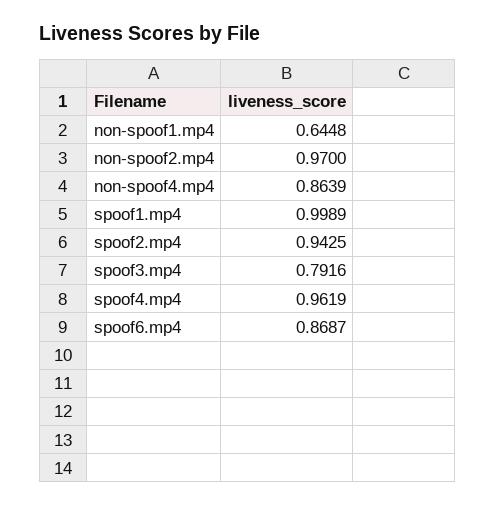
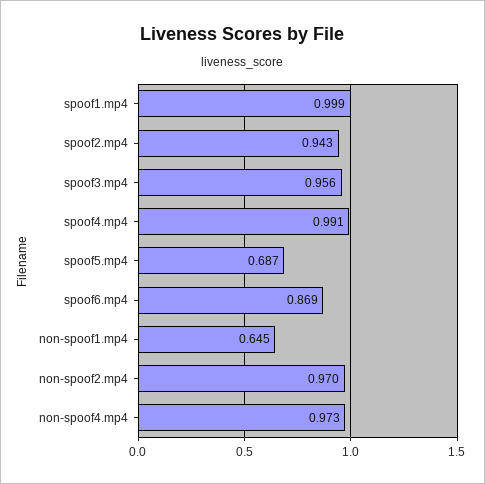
  {
    "non-spoof1.mp4": 0.6448,
    "non-spoof2.mp4": 0.97,
-   "non-spoof4.mp4": 0.8639,
+   "non-spoof4.mp4": 0.973,
    "spoof1.mp4": 0.9989,
    "spoof2.mp4": 0.9425,
-   "spoof3.mp4": 0.7916,
+   "spoof3.mp4": 0.956,
-   "spoof4.mp4": 0.9619,
+   "spoof4.mp4": 0.991,
-   "spoof6.mp4": 0.8687
+   "spoof6.mp4": 0.8687,
+   "spoof5.mp4": 0.687
  }

